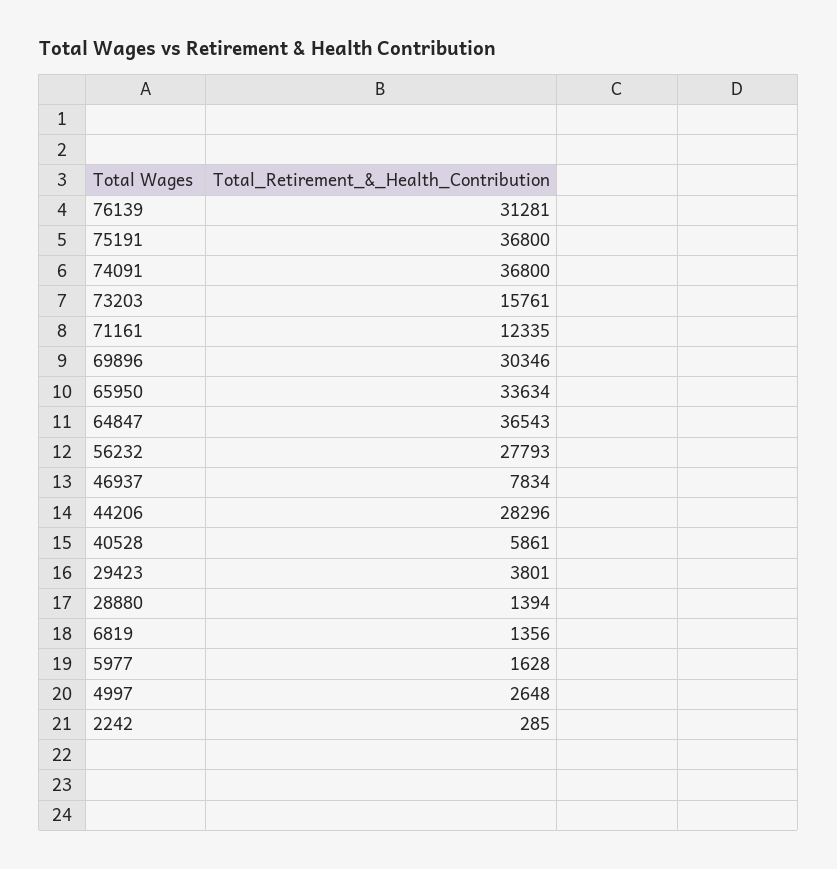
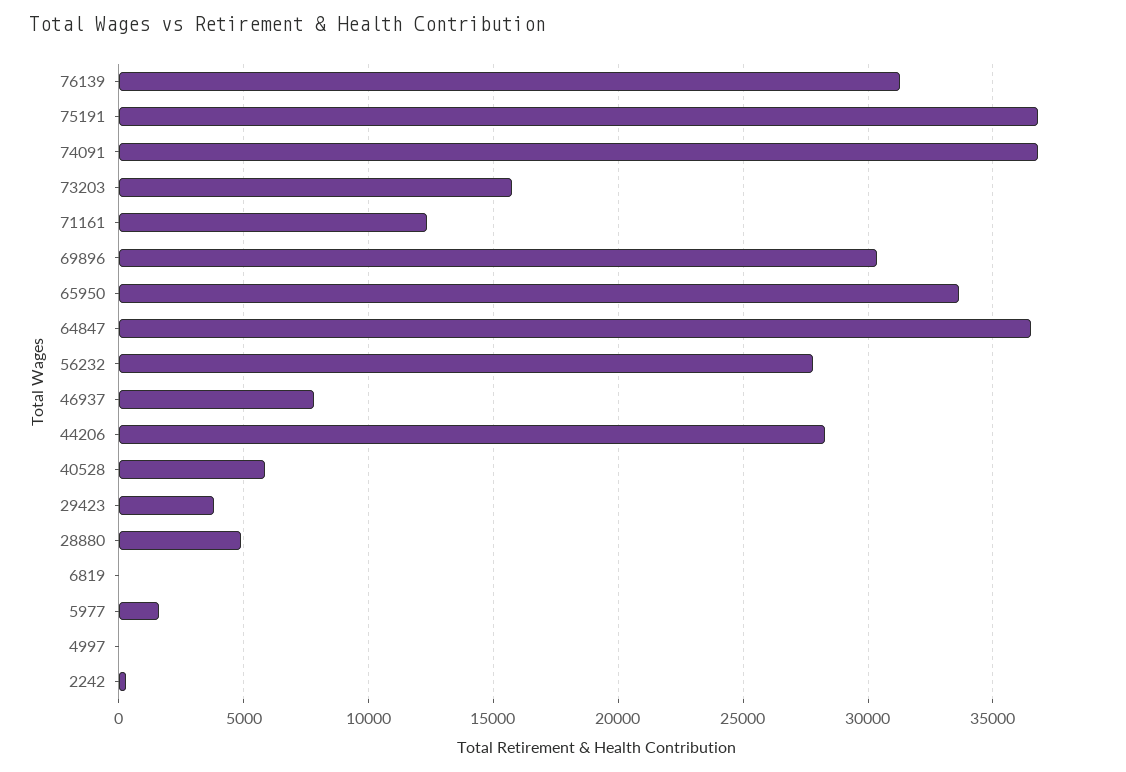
  {
    "76139": 31281,
    "75191": 36800,
    "74091": 36800,
    "73203": 15761,
    "71161": 12335,
    "69896": 30346,
    "65950": 33634,
    "64847": 36543,
    "56232": 27793,
    "46937": 7834,
    "44206": 28296,
    "40528": 5861,
    "29423": 3801,
-   "28880": 1394,
+   "28880": 5000,
-   "6819": 1356,
+   "6819": 0,
    "5977": 1628,
-   "4997": 2648,
+   "4997": 0,
    "2242": 285
  }

